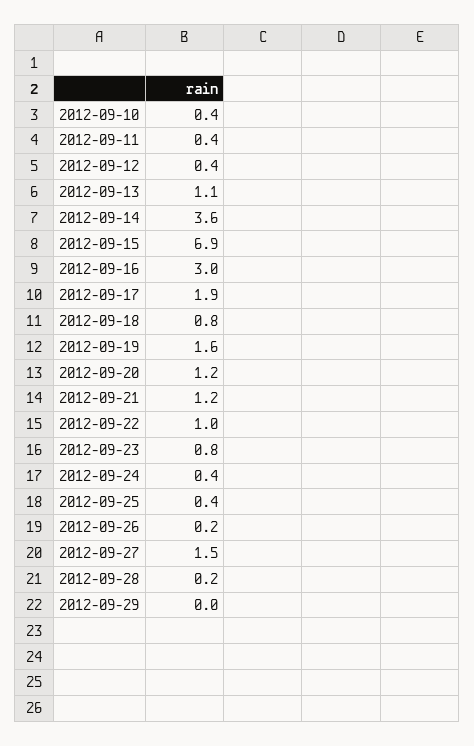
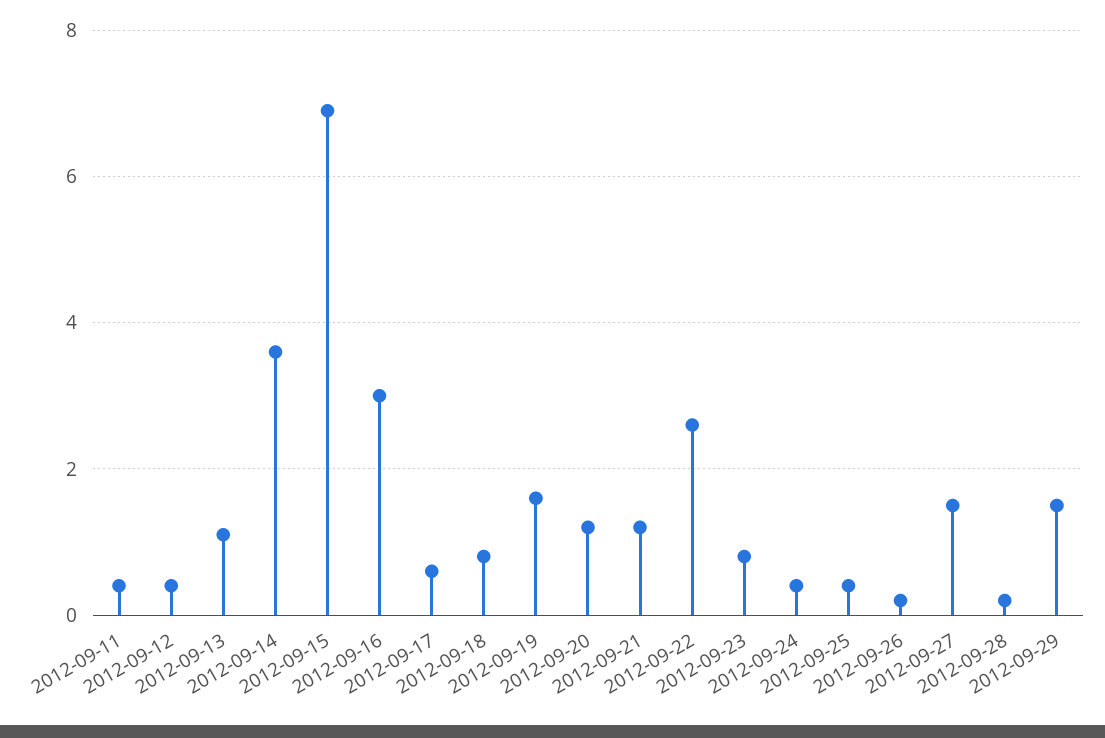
  {
-   "2012-09-10": 0.4,
    "2012-09-11": 0.4,
    "2012-09-12": 0.4,
    "2012-09-13": 1.1,
    "2012-09-14": 3.6,
    "2012-09-15": 6.9,
    "2012-09-16": 3,
-   "2012-09-17": 1.9,
+   "2012-09-17": 0.5,
    "2012-09-18": 0.8,
    "2012-09-19": 1.6,
    "2012-09-20": 1.2,
    "2012-09-21": 1.2,
-   "2012-09-22": 1,
+   "2012-09-22": 2.5,
    "2012-09-23": 0.8,
    "2012-09-24": 0.4,
    "2012-09-25": 0.4,
    "2012-09-26": 0.2,
    "2012-09-27": 1.5,
    "2012-09-28": 0.2,
-   "2012-09-29": 0
+   "2012-09-29": 1.5
  }

